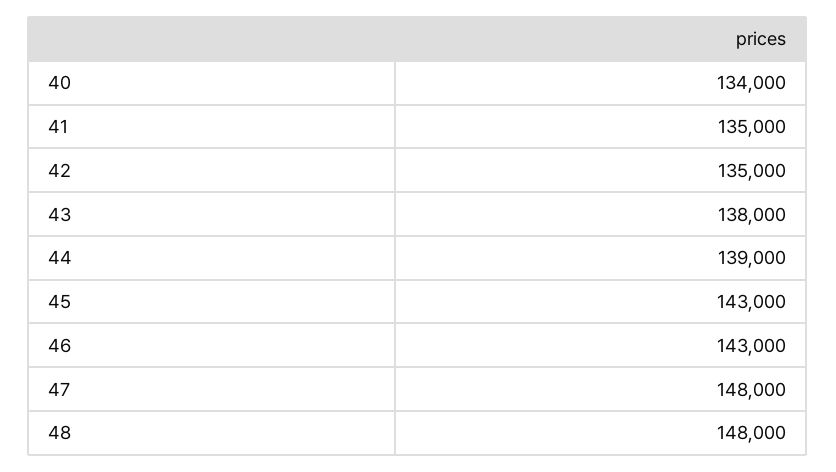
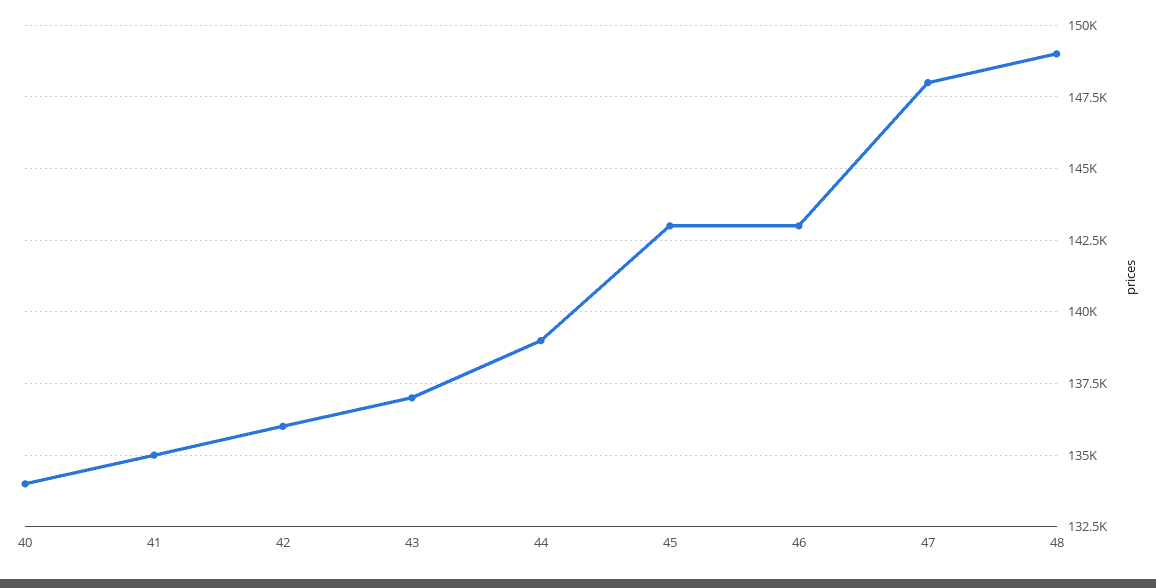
  {
    "40": 134000,
    "41": 135000,
-   "42": 135000,
+   "42": 136000,
-   "43": 138000,
+   "43": 137000,
    "44": 139000,
    "45": 143000,
    "46": 143000,
    "47": 148000,
-   "48": 148000
+   "48": 149000
  }

